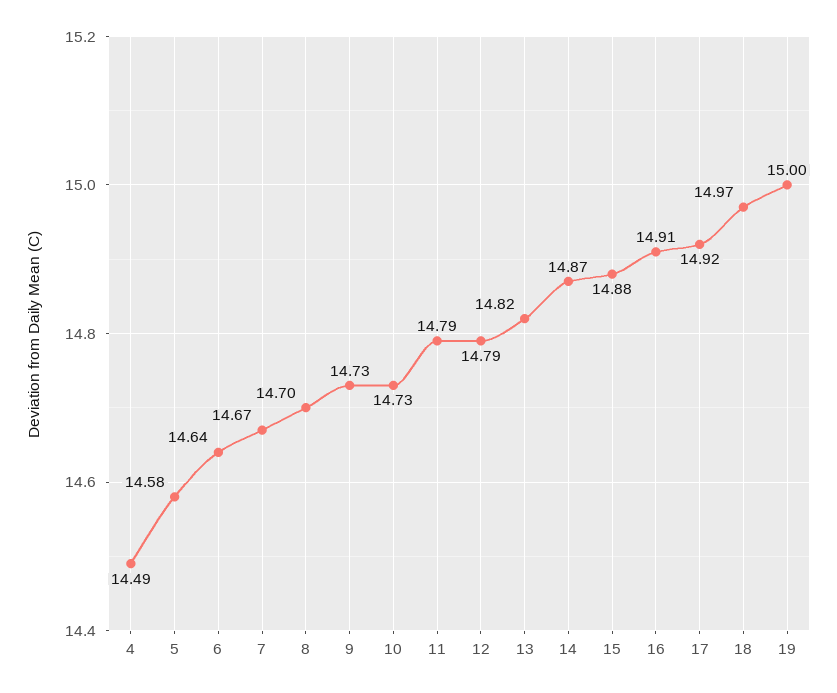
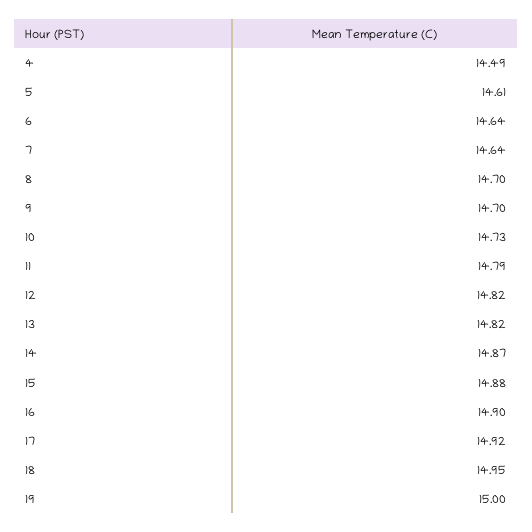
  {
    "4": 14.49,
-   "5": 14.58,
+   "5": 14.61,
    "6": 14.64,
-   "7": 14.67,
+   "7": 14.64,
    "8": 14.7,
-   "9": 14.73,
+   "9": 14.7,
    "10": 14.73,
    "11": 14.79,
-   "12": 14.79,
+   "12": 14.82,
    "13": 14.82,
    "14": 14.87,
    "15": 14.88,
-   "16": 14.91,
+   "16": 14.9,
    "17": 14.92,
-   "18": 14.97,
+   "18": 14.95,
    "19": 15
  }

